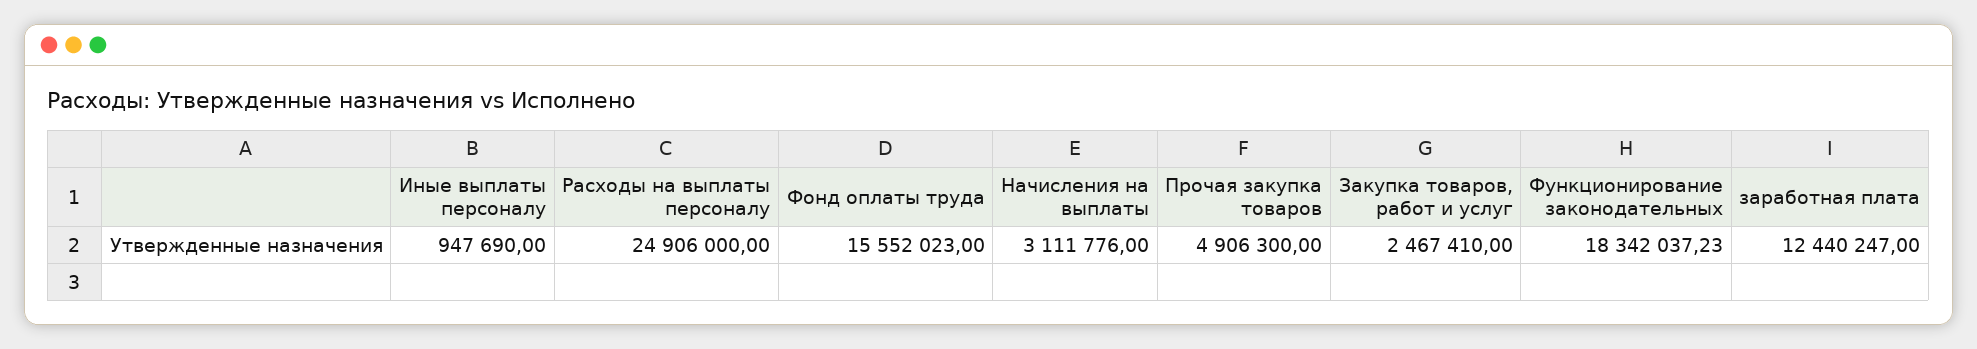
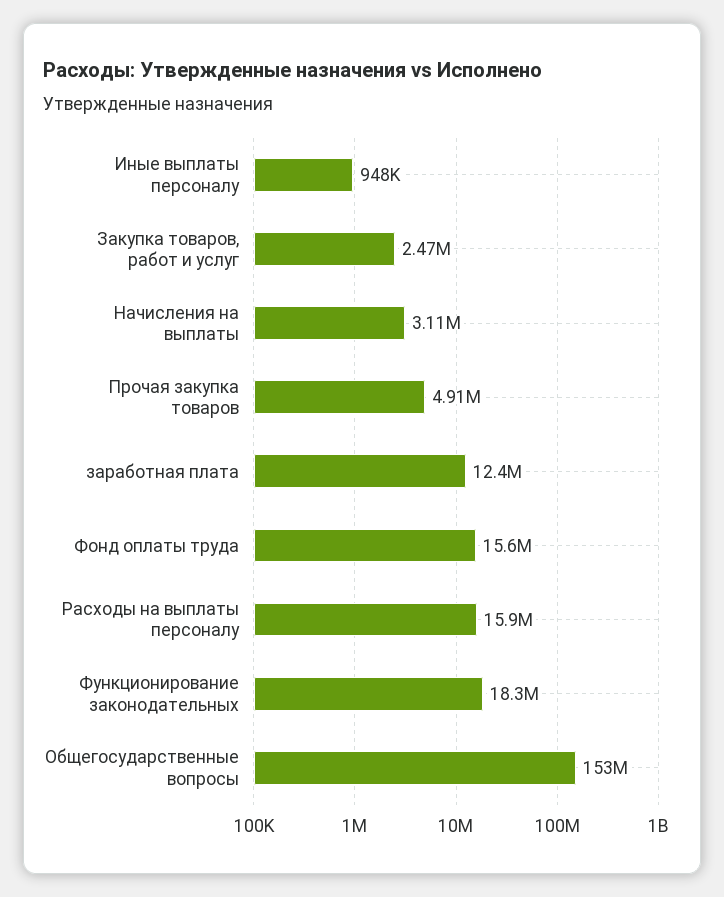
  {
    "Иные выплаты персоналу": 947690,
-   "Расходы на выплаты персоналу": 24906000,
+   "Расходы на выплаты персоналу": 15900000,
    "Фонд оплаты труда": 15552023,
    "Начисления на выплаты": 3111776,
    "Прочая закупка товаров": 4906300,
    "Закупка товаров, работ и услуг": 2467410,
    "Функционирование законодательных": 18342037.23,
-   "заработная плата": 12440247
+   "заработная плата": 12440247,
+   "Общегосударственные вопросы": 153000000
  }

